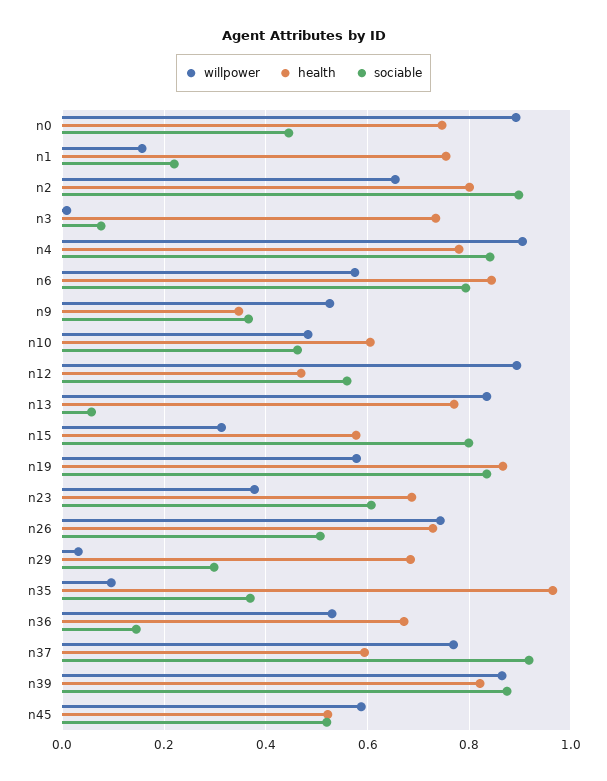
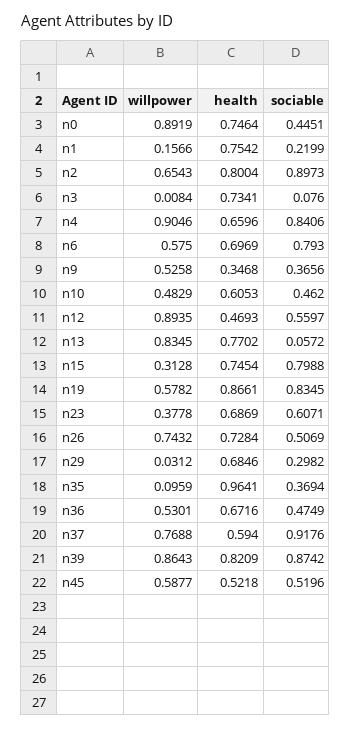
  {
    "willpower": {
      "n0": 0.8919,
      "n1": 0.1566,
      "n2": 0.6543,
      "n3": 0.0084,
      "n4": 0.9046,
      "n6": 0.575,
      "n9": 0.5258,
      "n10": 0.4829,
      "n12": 0.8935,
      "n13": 0.8345,
      "n15": 0.3128,
      "n19": 0.5782,
      "n23": 0.3778,
      "n26": 0.7432,
      "n29": 0.0312,
      "n35": 0.0959,
      "n36": 0.5301,
      "n37": 0.7688,
      "n39": 0.8643,
      "n45": 0.5877
    },
    "health": {
      "n0": 0.7464,
      "n1": 0.7542,
      "n2": 0.8004,
      "n3": 0.7341,
-     "n4": 0.78,
+     "n4": 0.6596,
-     "n6": 0.84,
+     "n6": 0.6969,
      "n9": 0.3468,
      "n10": 0.6053,
      "n12": 0.4693,
      "n13": 0.7702,
-     "n15": 0.58,
+     "n15": 0.7454,
      "n19": 0.8661,
      "n23": 0.6869,
      "n26": 0.7284,
      "n29": 0.6846,
      "n35": 0.9641,
      "n36": 0.6716,
      "n37": 0.594,
      "n39": 0.8209,
      "n45": 0.5218
    },
    "sociable": {
      "n0": 0.4451,
      "n1": 0.2199,
      "n2": 0.8973,
      "n3": 0.076,
      "n4": 0.8406,
      "n6": 0.793,
      "n9": 0.3656,
      "n10": 0.462,
      "n12": 0.5597,
      "n13": 0.0572,
      "n15": 0.7988,
      "n19": 0.8345,
      "n23": 0.6071,
      "n26": 0.5069,
      "n29": 0.2982,
      "n35": 0.3694,
-     "n36": 0.14,
+     "n36": 0.4749,
      "n37": 0.9176,
      "n39": 0.8742,
      "n45": 0.5196
    }
  }

